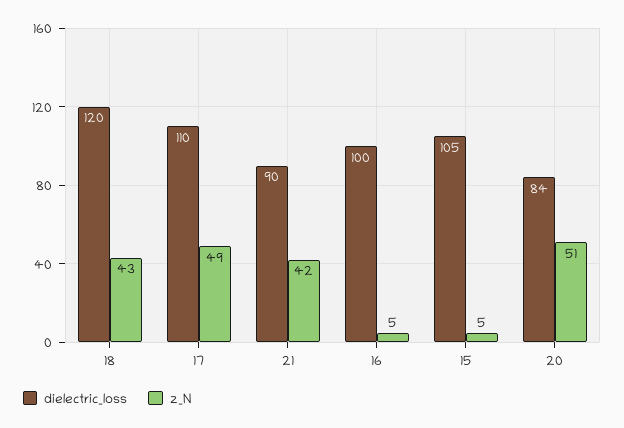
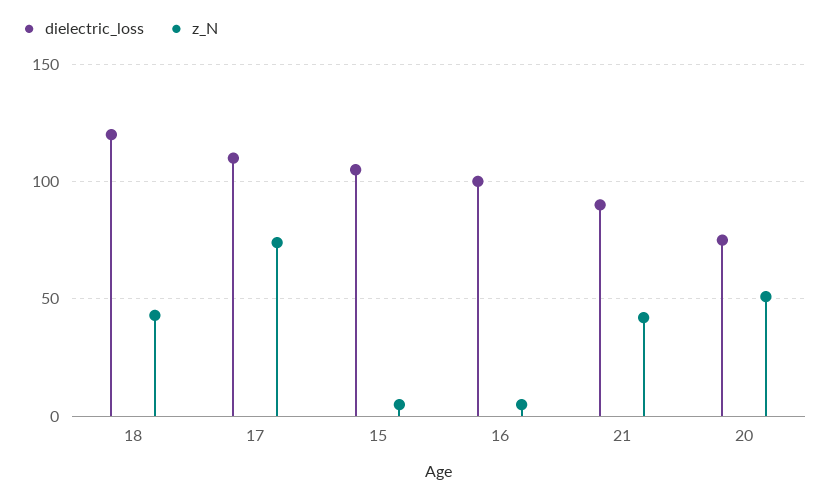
  {
    "dielectric_loss": {
      "18": 120,
      "17": 110,
      "21": 90,
      "16": 100,
      "15": 105,
-     "20": 84
+     "20": 75
    },
    "z_N": {
      "18": 43,
-     "17": 49,
+     "17": 75,
      "21": 42,
      "16": 5,
      "15": 5,
      "20": 51
    }
  }

